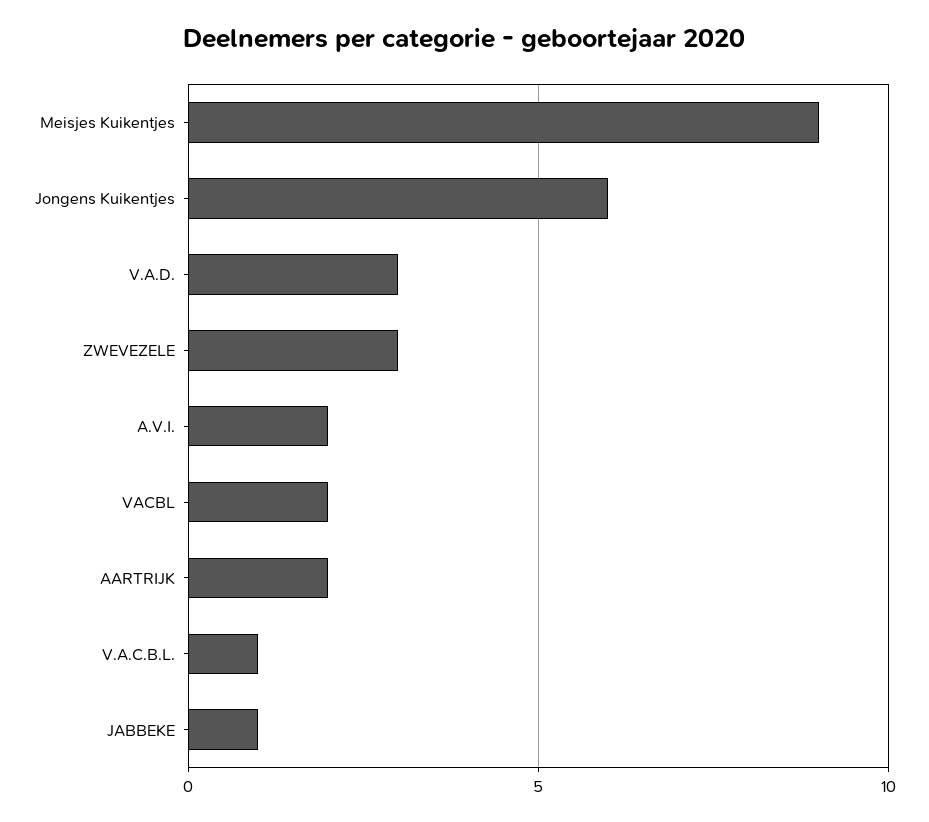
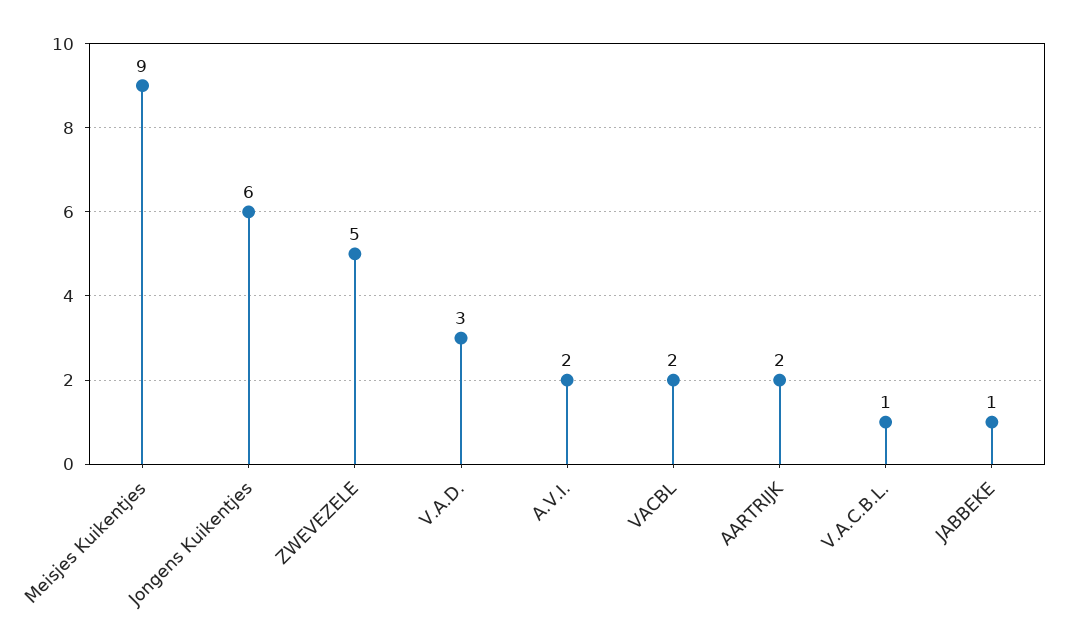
  {
    "Meisjes Kuikentjes": 9,
    "Jongens Kuikentjes": 6,
    "V.A.D.": 3,
-   "ZWEVEZELE": 3,
+   "ZWEVEZELE": 5,
    "A.V.I.": 2,
    "VACBL": 2,
    "AARTRIJK": 2,
    "V.A.C.B.L.": 1,
    "JABBEKE": 1
  }

